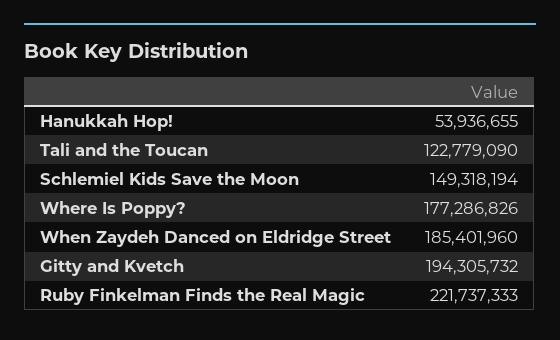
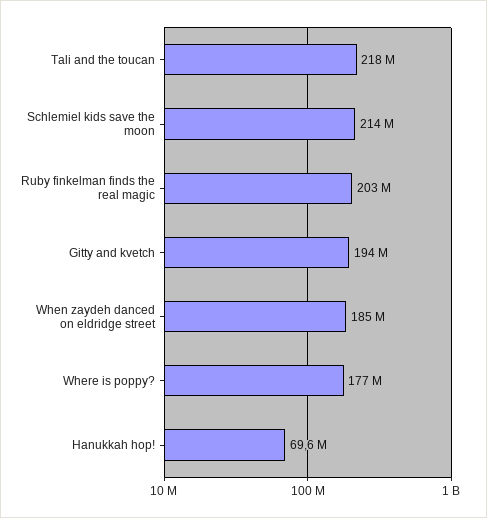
  {
-   "Hanukkah Hop!": 53936655,
+   "Hanukkah Hop!": 69600000,
-   "Tali and the Toucan": 122779090,
+   "Tali and the Toucan": 218000000,
-   "Schlemiel Kids Save the Moon": 149318194,
+   "Schlemiel Kids Save the Moon": 214000000,
    "Where Is Poppy?": 177286826,
    "When Zaydeh Danced on Eldridge Street": 185401960,
    "Gitty and Kvetch": 194305732,
-   "Ruby Finkelman Finds the Real Magic": 221737333
+   "Ruby Finkelman Finds the Real Magic": 203000000
  }

